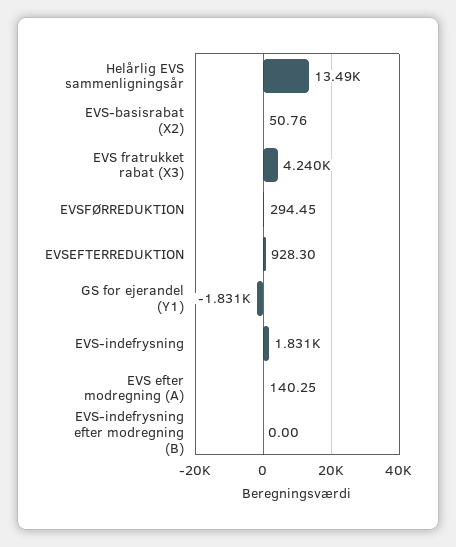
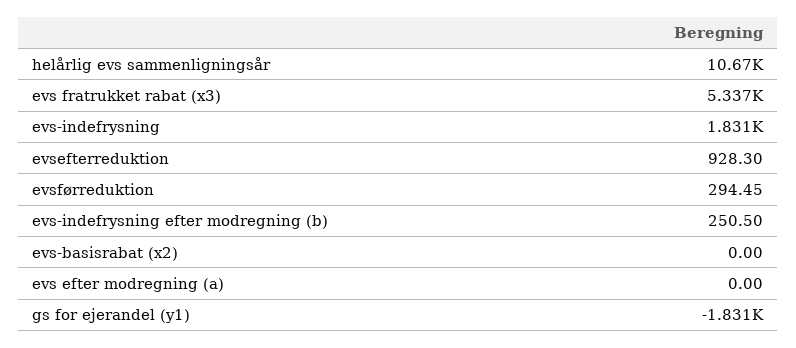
  {
-   "Helårlig EVS sammenligningsår": 13490,
+   "Helårlig EVS sammenligningsår": 10670,
-   "EVS-basisrabat (X2)": 50.76,
+   "EVS-basisrabat (X2)": 0,
-   "EVS fratrukket rabat (X3)": 4240,
+   "EVS fratrukket rabat (X3)": 5337,
    "EVSFØRREDUKTION": 294.45,
    "EVSEFTERREDUKTION": 928.3,
    "GS for ejerandel (Y1)": -1831,
    "EVS-indefrysning": 1831,
-   "EVS efter modregning (A)": 140.25,
+   "EVS efter modregning (A)": 0,
-   "EVS-indefrysning efter modregning (B)": 0
+   "EVS-indefrysning efter modregning (B)": 250.5
  }

